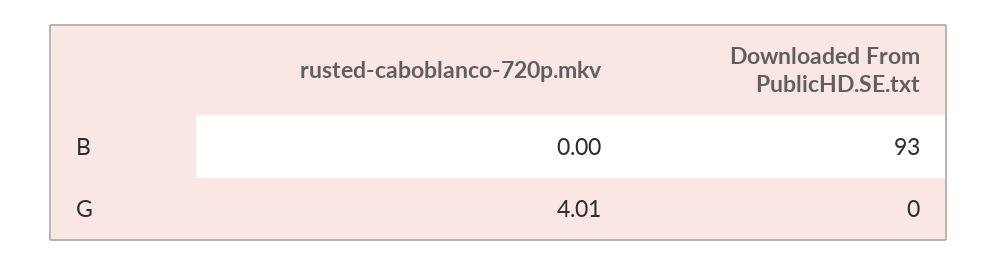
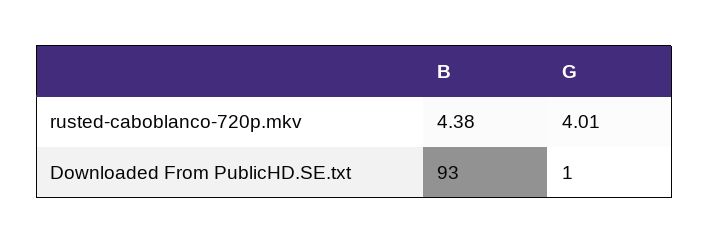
  {
    "rusted-caboblanco-720p.mkv": {
-     "B": 0,
+     "B": 4.38,
      "G": 4.01
    },
    "Downloaded From PublicHD.SE.txt": {
      "B": 93,
-     "G": 0
+     "G": 1
    }
  }

